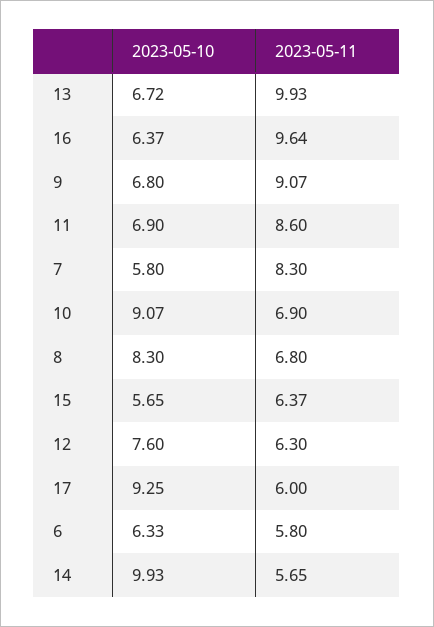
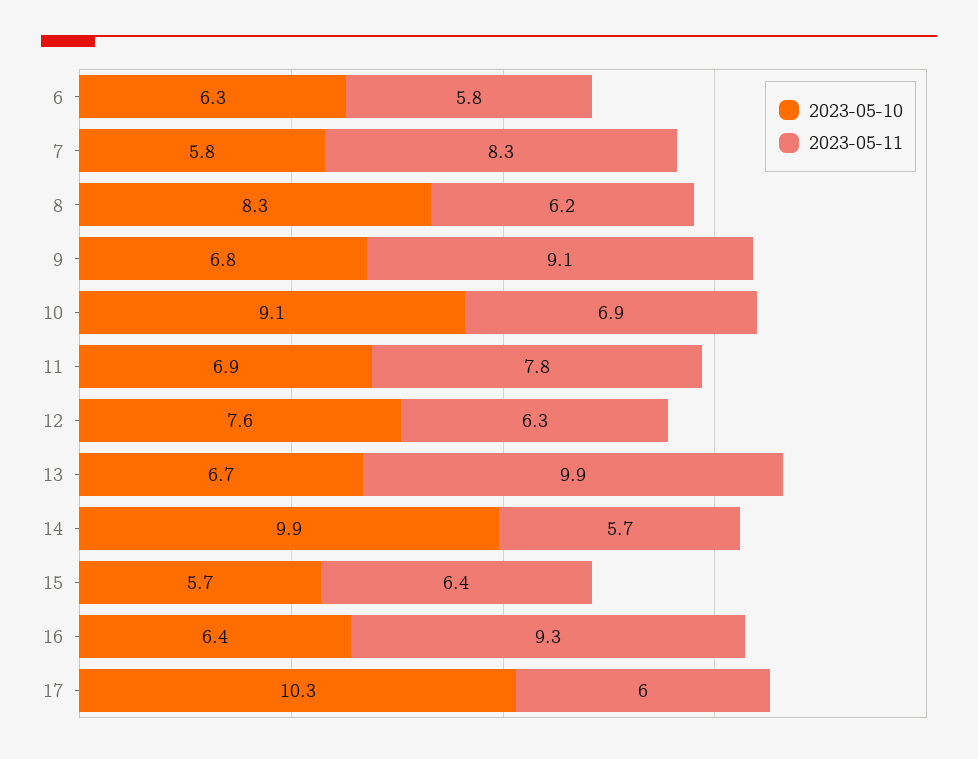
  {
    "2023-05-10": {
      "13": 6.72,
      "16": 6.37,
      "9": 6.8,
      "11": 6.9,
      "7": 5.8,
      "10": 9.07,
      "8": 8.3,
      "15": 5.65,
      "12": 7.6,
-     "17": 9.25,
+     "17": 10.3,
      "6": 6.33,
      "14": 9.93
    },
    "2023-05-11": {
      "13": 9.93,
-     "16": 9.64,
+     "16": 9.3,
      "9": 9.07,
-     "11": 8.6,
+     "11": 7.8,
      "7": 8.3,
      "10": 6.9,
-     "8": 6.8,
+     "8": 6.2,
      "15": 6.37,
      "12": 6.3,
      "17": 6,
      "6": 5.8,
      "14": 5.65
    }
  }

